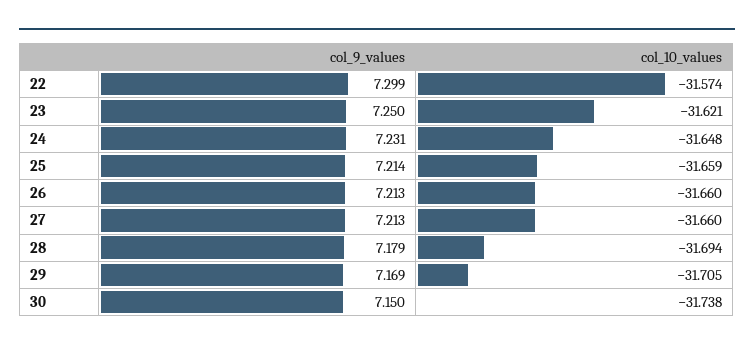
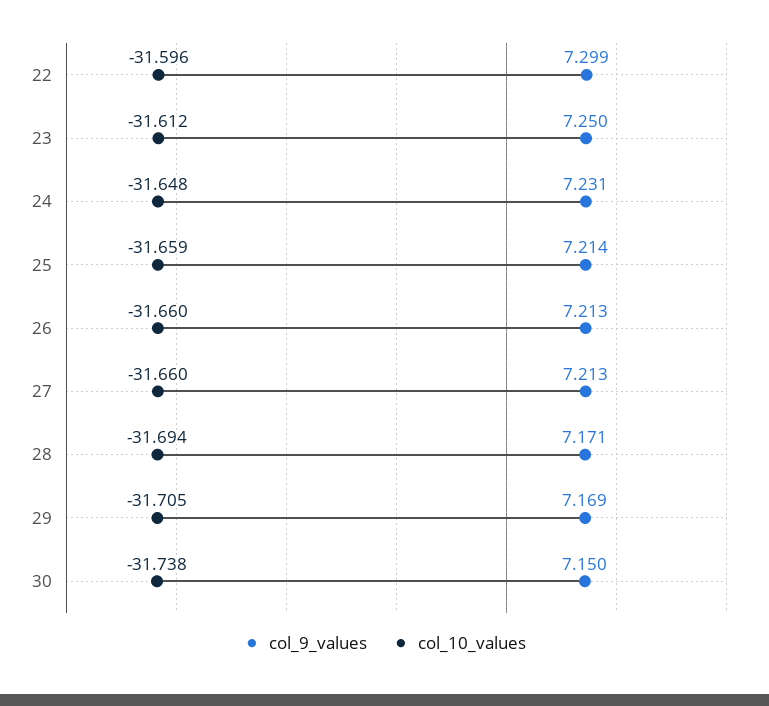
  {
    "col_9_values": {
      "22": 7.299,
      "23": 7.25,
      "24": 7.231,
      "25": 7.214,
      "26": 7.213,
      "27": 7.213,
-     "28": 7.179,
+     "28": 7.171,
      "29": 7.169,
      "30": 7.15
    },
    "col_10_values": {
-     "22": -31.574,
+     "22": -31.596,
-     "23": -31.621,
+     "23": -31.612,
      "24": -31.648,
      "25": -31.659,
      "26": -31.66,
      "27": -31.66,
      "28": -31.694,
      "29": -31.705,
      "30": -31.738
    }
  }

